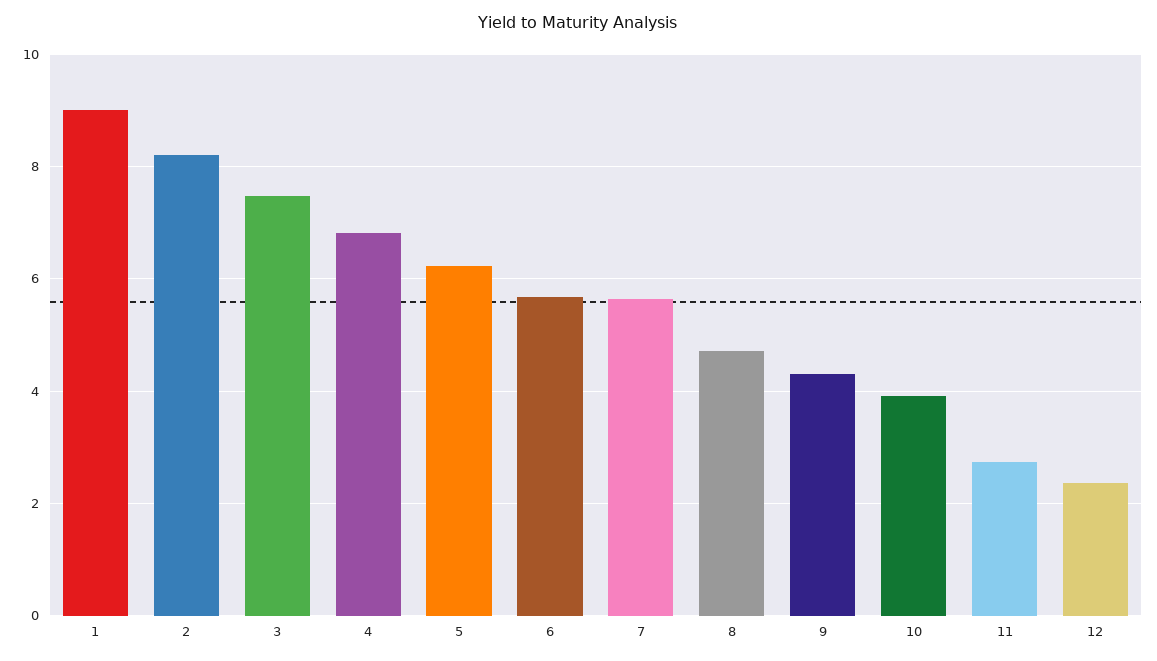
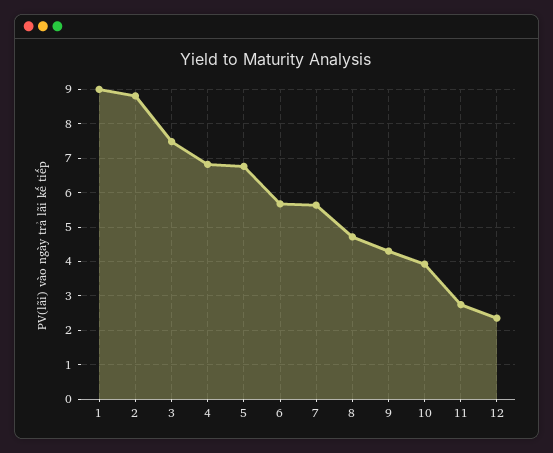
  {
    "1": 9,
-   "2": 8.2,
+   "2": 8.8,
    "3": 7.4,
    "4": 6.8,
-   "5": 6.2,
+   "5": 6.8,
    "6": 5.6,
    "7": 5.6,
    "8": 4.8,
    "9": 4.2,
    "10": 4,
    "11": 2.8,
    "12": 2.4
  }

